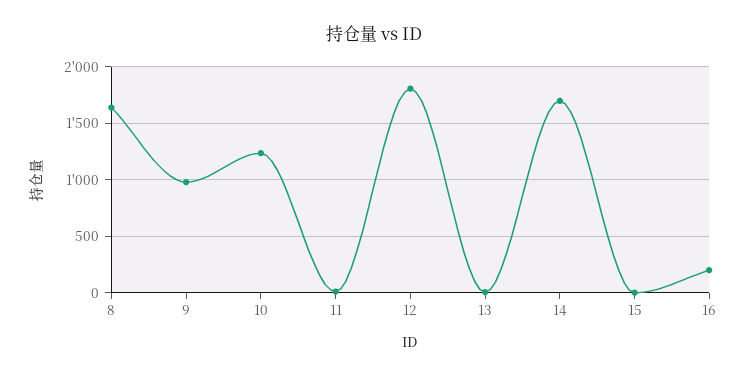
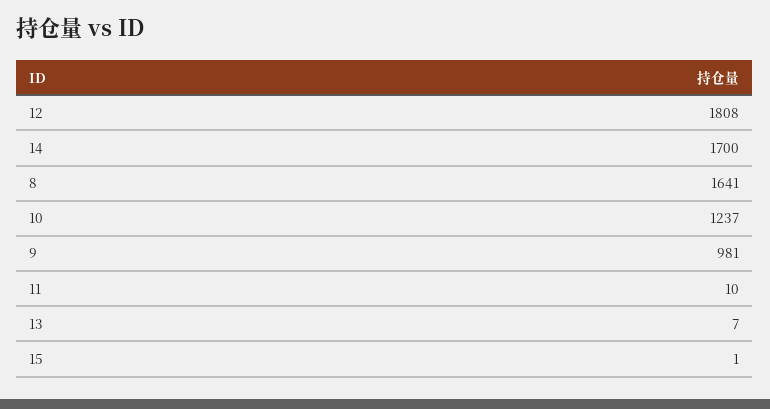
  {
    "8": 1641,
    "9": 981,
    "10": 1237,
    "11": 10,
    "12": 1808,
    "13": 7,
    "14": 1700,
-   "15": 1,
+   "15": 1
-   "16": 200
  }

